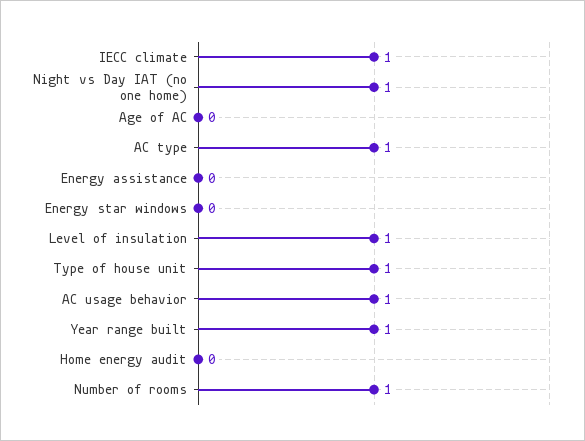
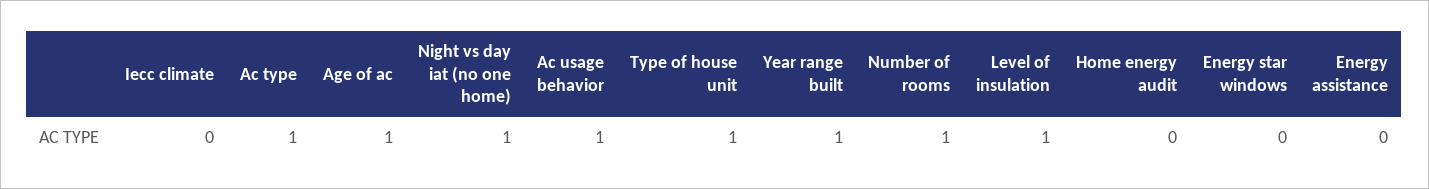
  {
-   "IECC climate": 1,
+   "IECC climate": 0,
    "Night vs Day IAT (no one home)": 1,
-   "Age of AC": 0,
+   "Age of AC": 1,
    "AC type": 1,
    "Energy assistance": 0,
    "Energy star windows": 0,
    "Level of insulation": 1,
    "Type of house unit": 1,
    "AC usage behavior": 1,
    "Year range built": 1,
    "Home energy audit": 0,
    "Number of rooms": 1
  }

